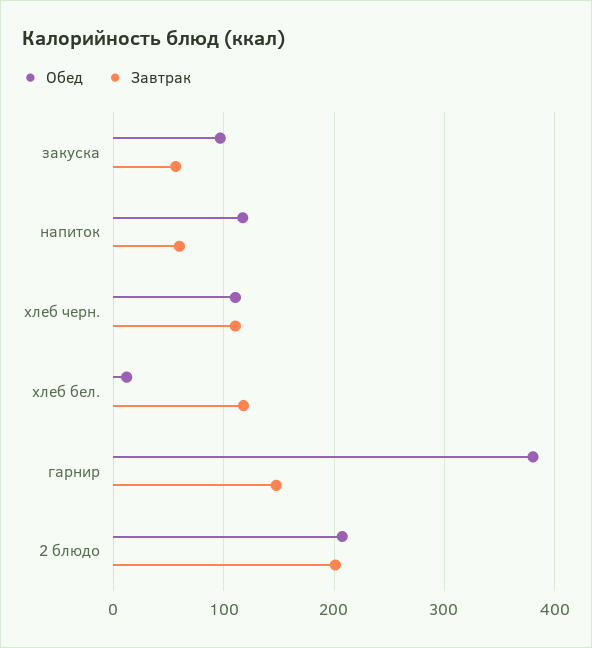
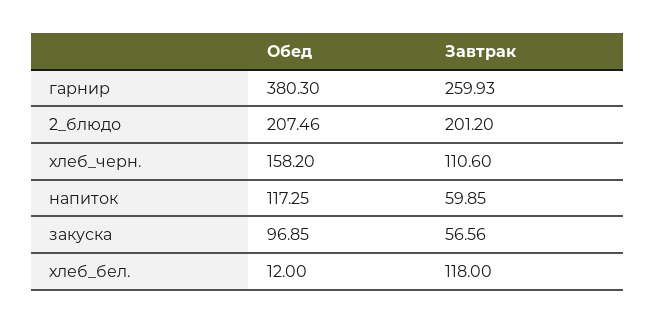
  {
    "Обед": {
      "закуска": 96.85,
      "напиток": 117.25,
-     "хлеб черн.": 110,
+     "хлеб черн.": 158.2,
      "хлеб бел.": 12,
      "гарнир": 380.3,
      "2 блюдо": 207.46
    },
    "Завтрак": {
      "закуска": 56.56,
      "напиток": 59.85,
      "хлеб черн.": 110.6,
      "хлеб бел.": 118,
-     "гарнир": 150,
+     "гарнир": 259.93,
      "2 блюдо": 201.2
    }
  }

